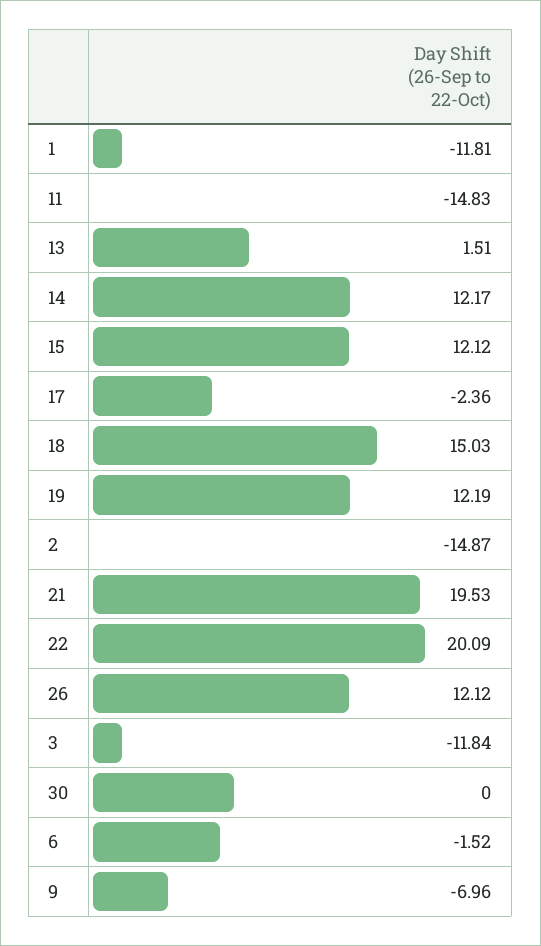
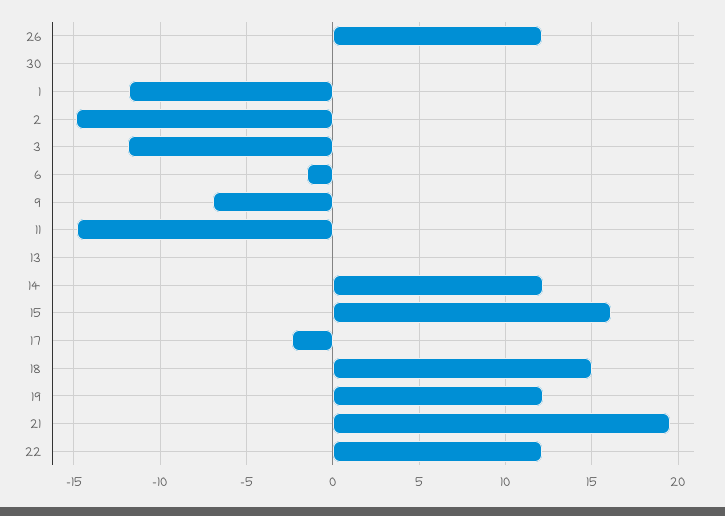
  {
    "1": -11.81,
    "11": -14.83,
-   "13": 1.51,
+   "13": 0,
    "14": 12.17,
-   "15": 12.12,
+   "15": 16,
    "17": -2.36,
    "18": 15.03,
    "19": 12.19,
    "2": -14.87,
    "21": 19.53,
-   "22": 20.09,
+   "22": 12,
    "26": 12.12,
    "3": -11.84,
    "30": 0,
    "6": -1.52,
    "9": -6.96
  }

